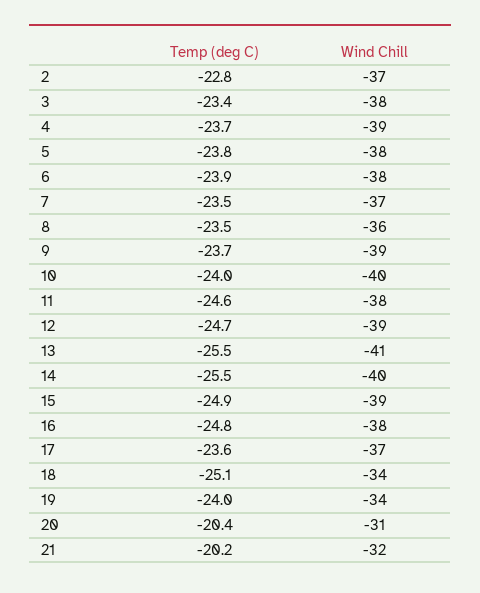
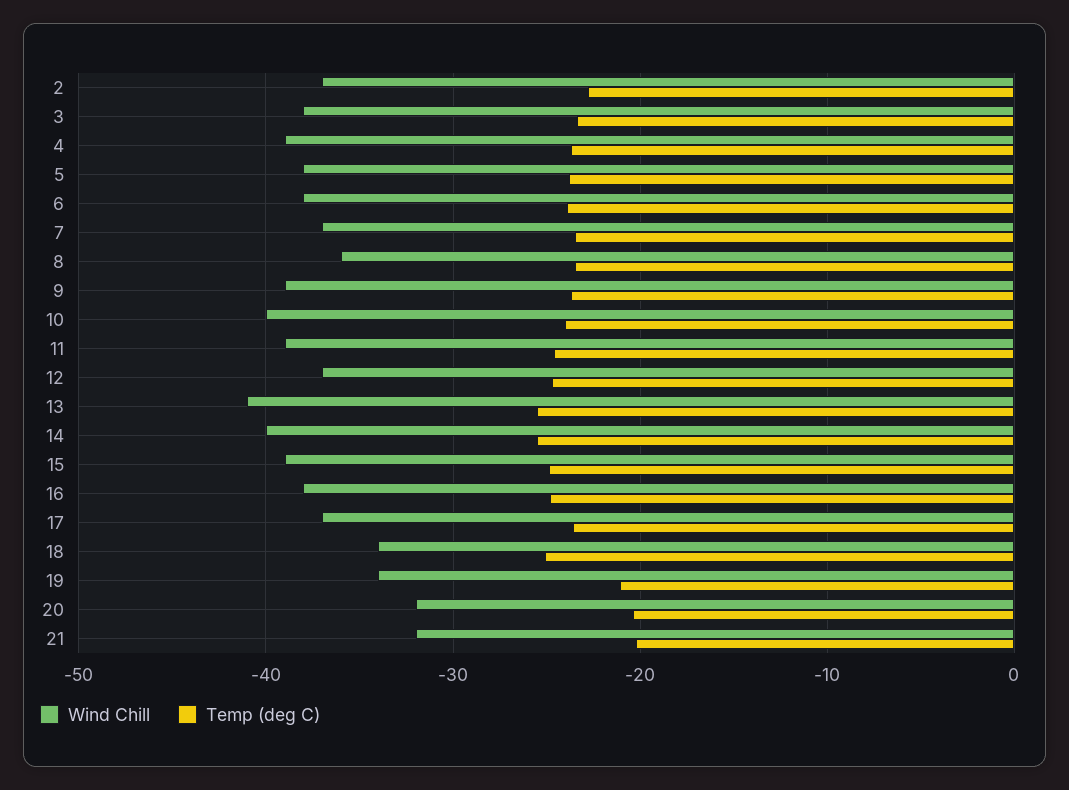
  {
    "Temp (deg C)": {
      "2": -22.8,
      "3": -23.4,
      "4": -23.7,
      "5": -23.8,
      "6": -23.9,
      "7": -23.5,
      "8": -23.5,
      "9": -23.7,
      "10": -24,
      "11": -24.6,
      "12": -24.7,
      "13": -25.5,
      "14": -25.5,
      "15": -24.9,
      "16": -24.8,
      "17": -23.6,
      "18": -25.1,
-     "19": -24,
+     "19": -21,
      "20": -20.4,
      "21": -20.2
    },
    "Wind Chill": {
      "2": -37,
      "3": -38,
      "4": -39,
      "5": -38,
      "6": -38,
      "7": -37,
      "8": -36,
      "9": -39,
      "10": -40,
-     "11": -38,
+     "11": -39,
-     "12": -39,
+     "12": -37,
      "13": -41,
      "14": -40,
      "15": -39,
      "16": -38,
      "17": -37,
      "18": -34,
      "19": -34,
-     "20": -31,
+     "20": -32,
      "21": -32
    }
  }

